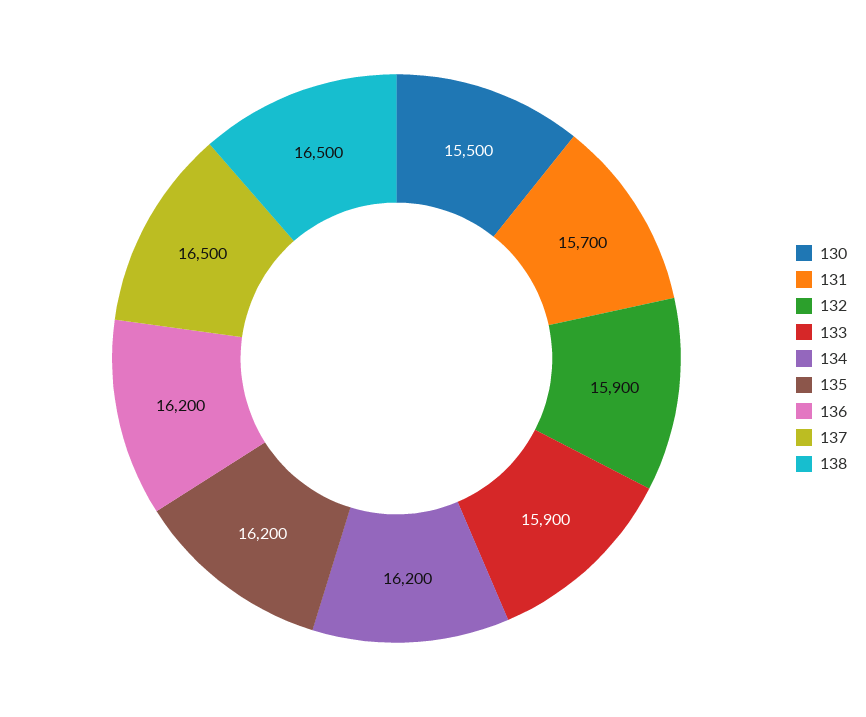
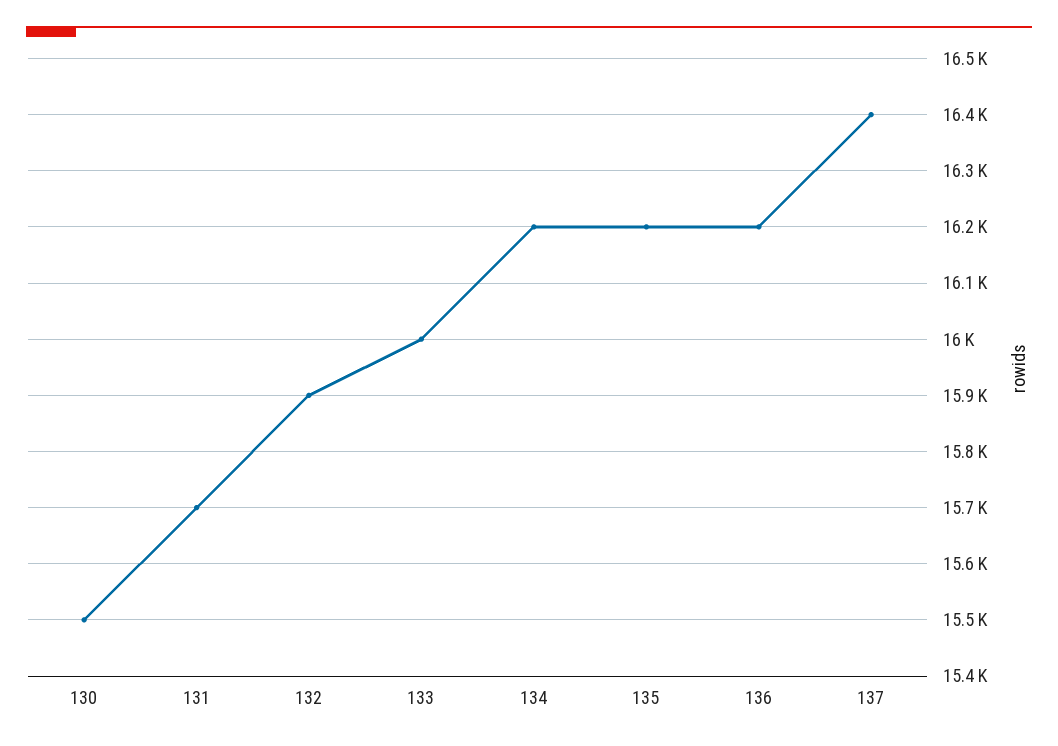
  {
    "130": 15500,
    "131": 15700,
    "132": 15900,
-   "133": 15900,
+   "133": 16000,
    "134": 16200,
    "135": 16200,
    "136": 16200,
-   "137": 16500,
+   "137": 16400
-   "138": 16500
  }

